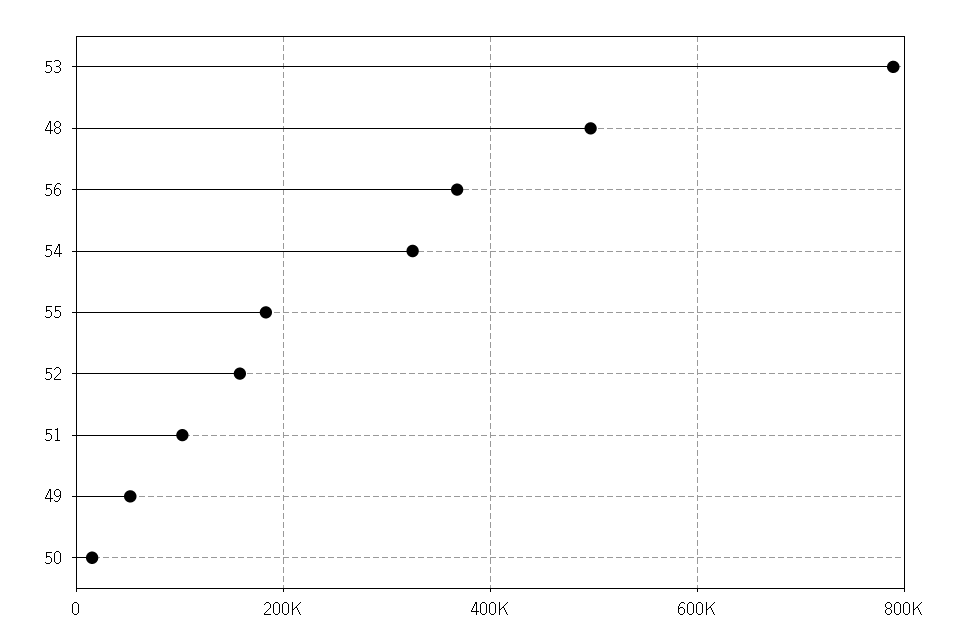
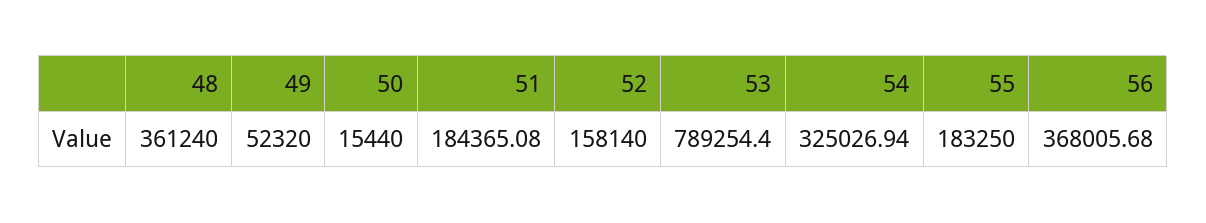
  {
    "53": 789254.4,
-   "48": 500000,
+   "48": 361240,
    "56": 368005.68,
    "54": 325026.94,
    "55": 183250,
    "52": 158140,
-   "51": 100000,
+   "51": 184365.08,
    "49": 52320,
    "50": 15440
  }

